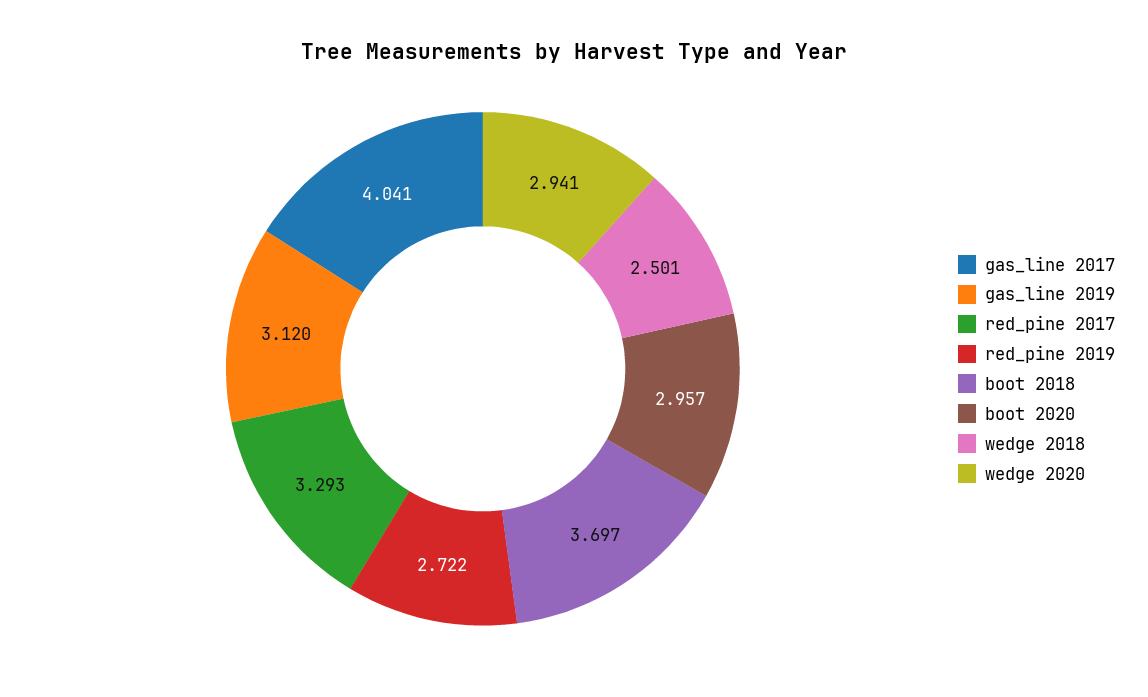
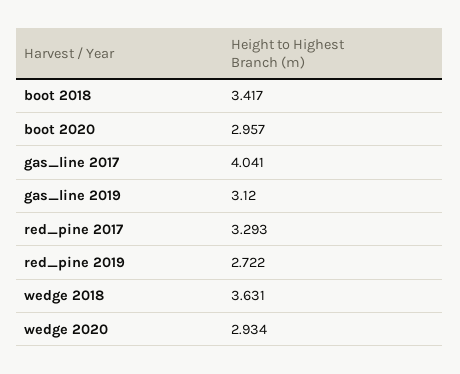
  {
    "gas_line 2017": 4.041,
    "gas_line 2019": 3.12,
    "red_pine 2017": 3.293,
    "red_pine 2019": 2.722,
-   "boot 2018": 3.697,
+   "boot 2018": 3.417,
    "boot 2020": 2.957,
-   "wedge 2018": 2.501,
+   "wedge 2018": 3.631,
-   "wedge 2020": 2.941
+   "wedge 2020": 2.934
  }

